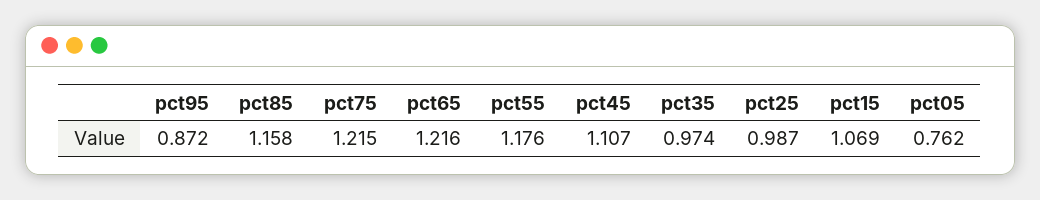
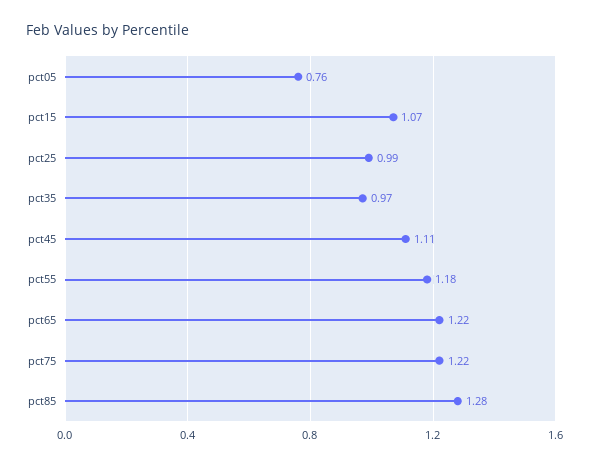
  {
-   "pct95": 0.872,
-   "pct85": 1.158,
+   "pct85": 1.28,
    "pct75": 1.215,
    "pct65": 1.216,
    "pct55": 1.176,
    "pct45": 1.107,
    "pct35": 0.974,
    "pct25": 0.987,
    "pct15": 1.069,
    "pct05": 0.762
  }

